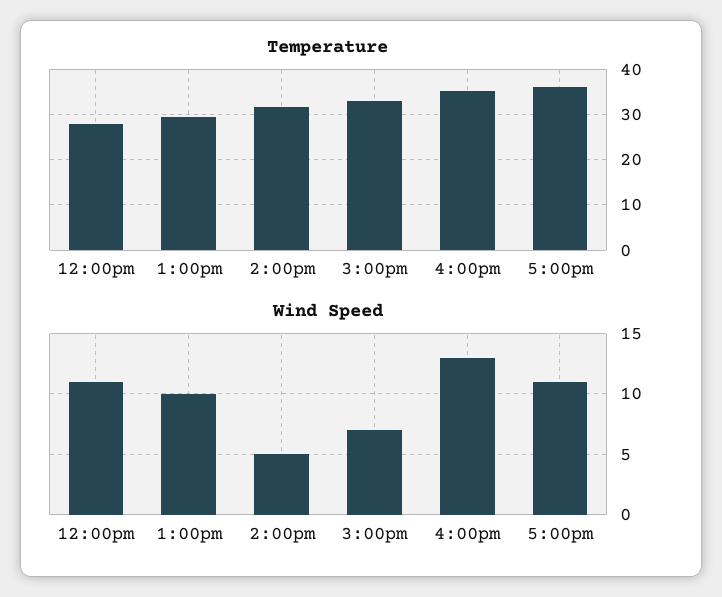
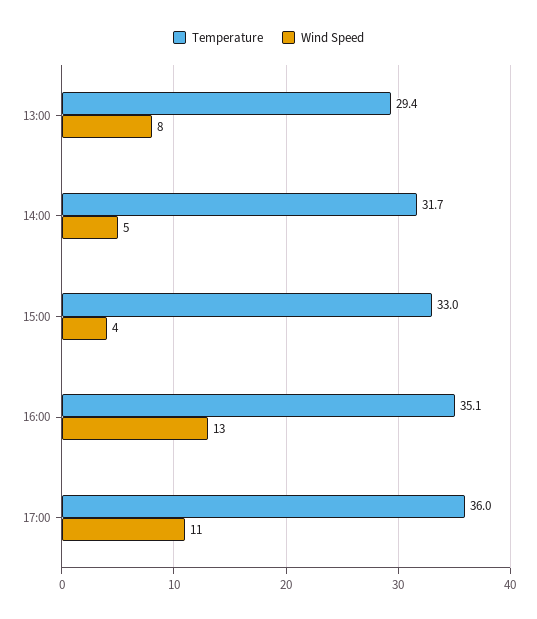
  {
    "Temperature": {
-     "12:00pm": 28,
      "1:00pm": 29.4,
      "2:00pm": 31.7,
      "3:00pm": 33,
      "4:00pm": 35.1,
      "5:00pm": 36
    },
    "Wind Speed": {
-     "12:00pm": 11,
-     "1:00pm": 10,
+     "1:00pm": 8,
      "2:00pm": 5,
-     "3:00pm": 7,
+     "3:00pm": 4,
      "4:00pm": 13,
      "5:00pm": 11
    }
  }

